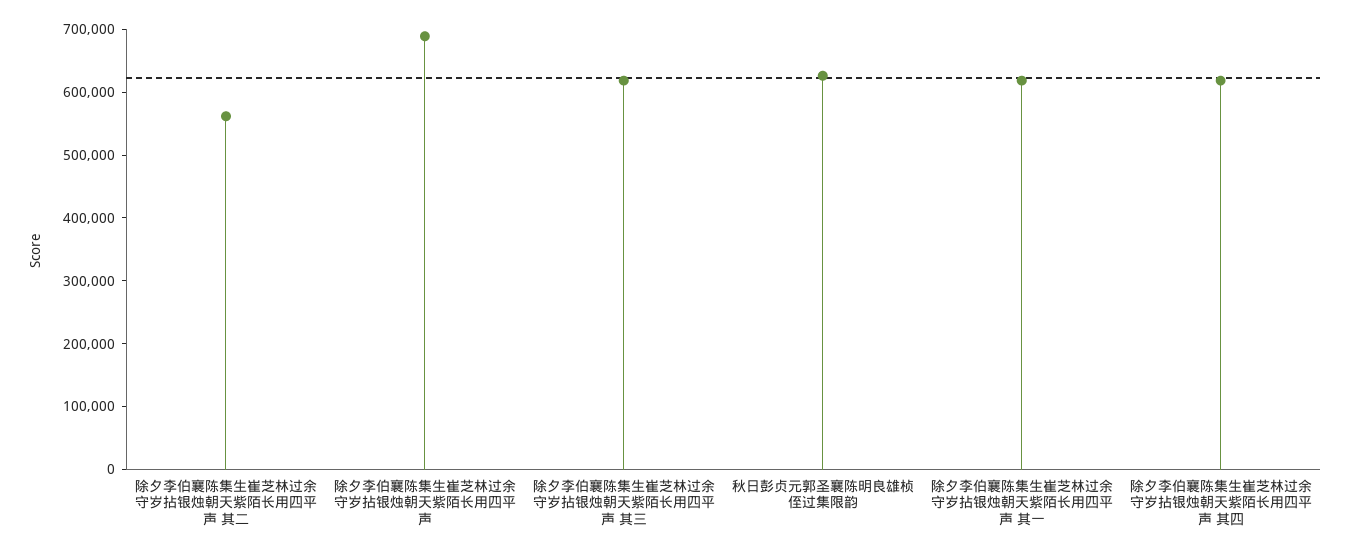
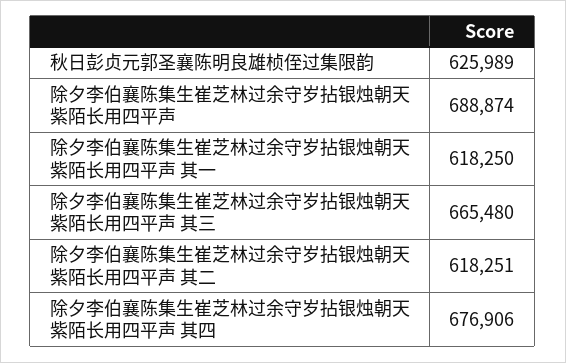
  {
-   "除夕李伯襄陈集生崔芝林过余守岁拈银烛朝天紫陌长用四平声 其二": 560000,
+   "除夕李伯襄陈集生崔芝林过余守岁拈银烛朝天紫陌长用四平声 其二": 618251,
    "除夕李伯襄陈集生崔芝林过余守岁拈银烛朝天紫陌长用四平声": 688874,
-   "除夕李伯襄陈集生崔芝林过余守岁拈银烛朝天紫陌长用四平声 其三": 620000,
+   "除夕李伯襄陈集生崔芝林过余守岁拈银烛朝天紫陌长用四平声 其三": 665480,
    "秋日彭贞元郭圣襄陈明良雄桢侄过集限韵": 625989,
    "除夕李伯襄陈集生崔芝林过余守岁拈银烛朝天紫陌长用四平声 其一": 618250,
-   "除夕李伯襄陈集生崔芝林过余守岁拈银烛朝天紫陌长用四平声 其四": 620000
+   "除夕李伯襄陈集生崔芝林过余守岁拈银烛朝天紫陌长用四平声 其四": 676906
  }

